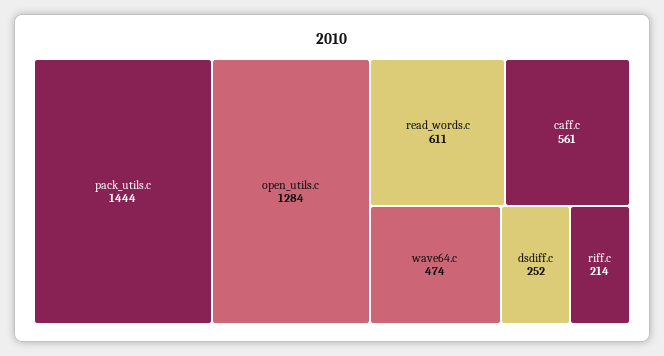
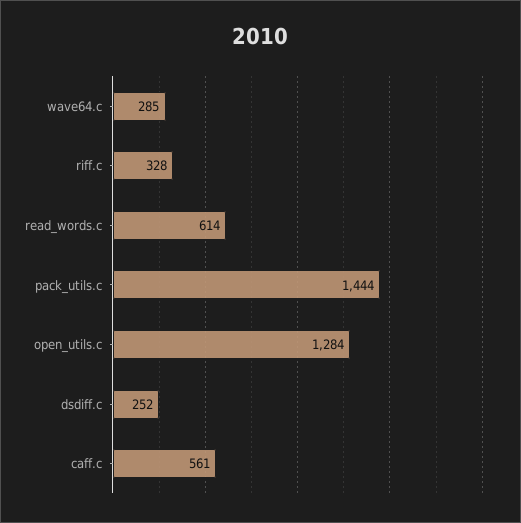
  {
    "pack_utils.c": 1444,
    "open_utils.c": 1284,
-   "read_words.c": 611,
+   "read_words.c": 614,
    "caff.c": 561,
-   "wave64.c": 474,
+   "wave64.c": 285,
    "dsdiff.c": 252,
-   "riff.c": 214
+   "riff.c": 328
  }

